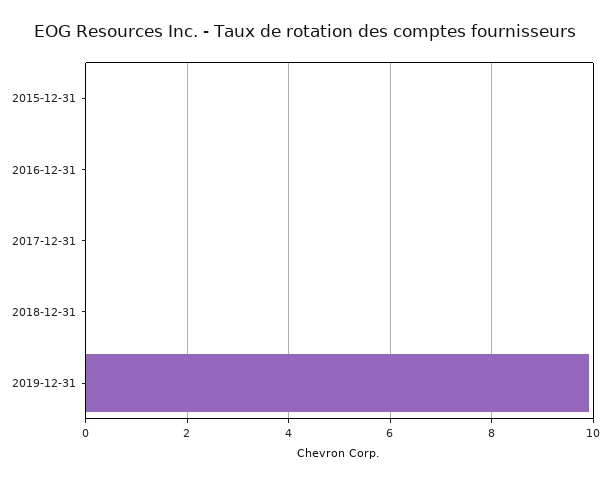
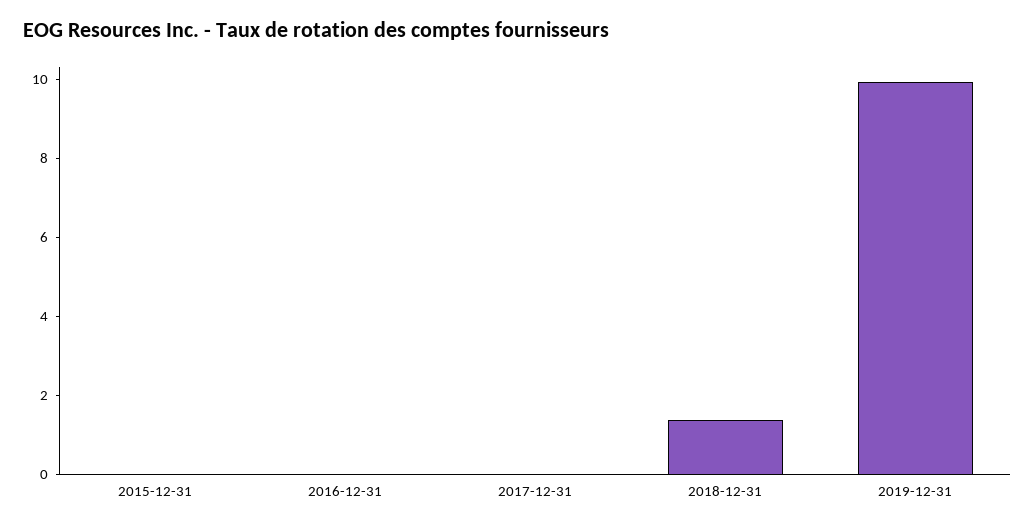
  {
    "2015-12-31": 0,
    "2016-12-31": 0,
    "2017-12-31": 0,
-   "2018-12-31": 0,
+   "2018-12-31": 1.5,
    "2019-12-31": 10
  }

